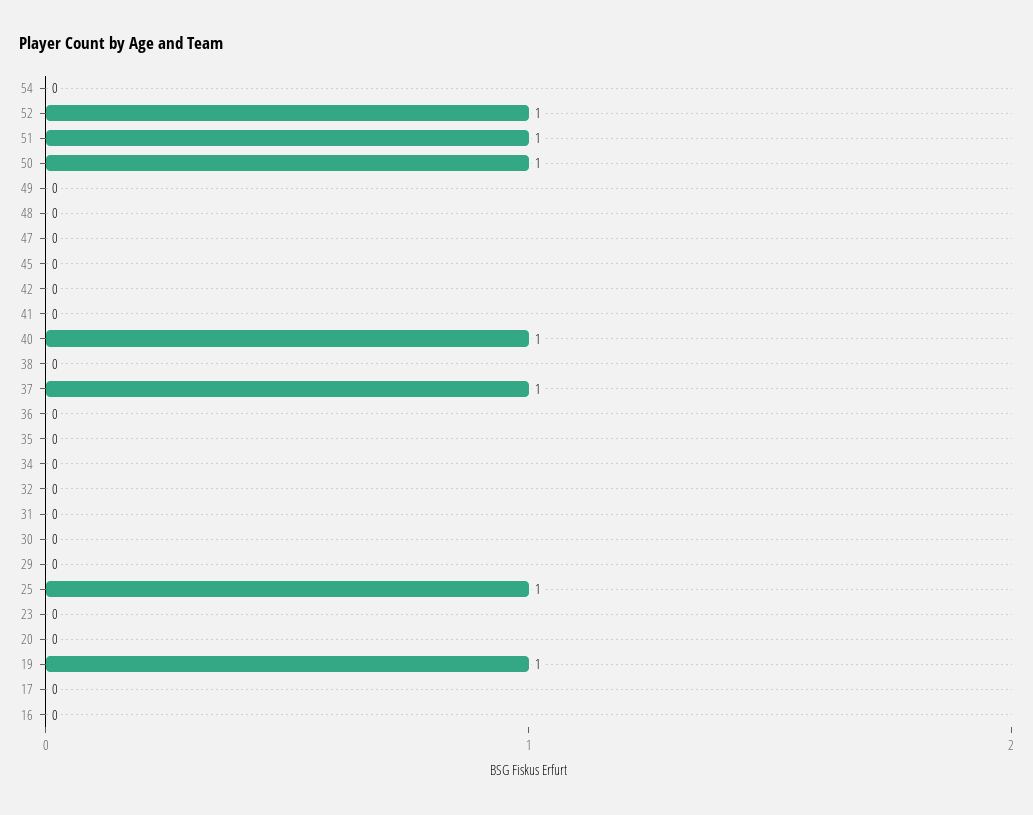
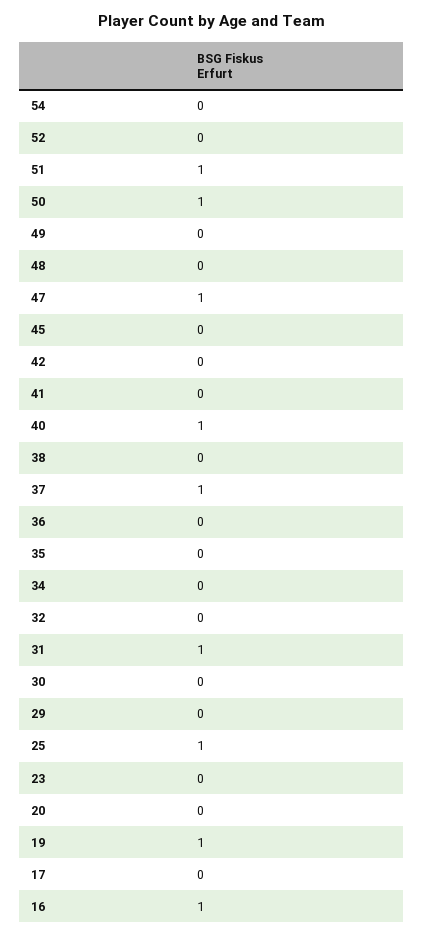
  {
    "54": 0,
-   "52": 1,
+   "52": 0,
    "51": 1,
    "50": 1,
    "49": 0,
    "48": 0,
-   "47": 0,
+   "47": 1,
    "45": 0,
    "42": 0,
    "41": 0,
    "40": 1,
    "38": 0,
    "37": 1,
    "36": 0,
    "35": 0,
    "34": 0,
    "32": 0,
-   "31": 0,
+   "31": 1,
    "30": 0,
    "29": 0,
    "25": 1,
    "23": 0,
    "20": 0,
    "19": 1,
    "17": 0,
-   "16": 0
+   "16": 1
  }

